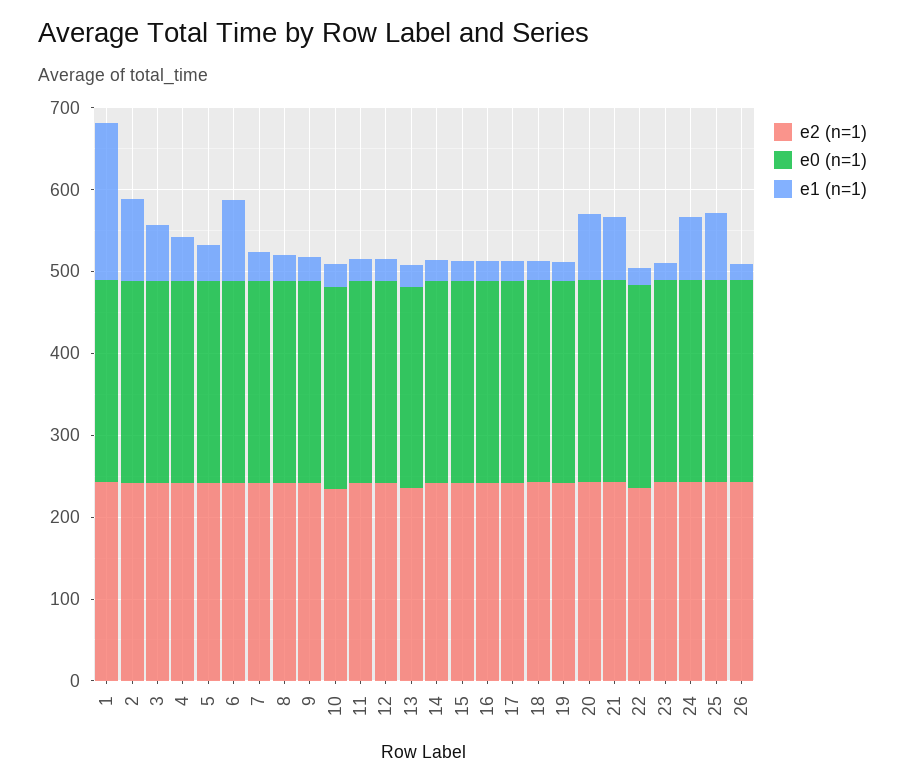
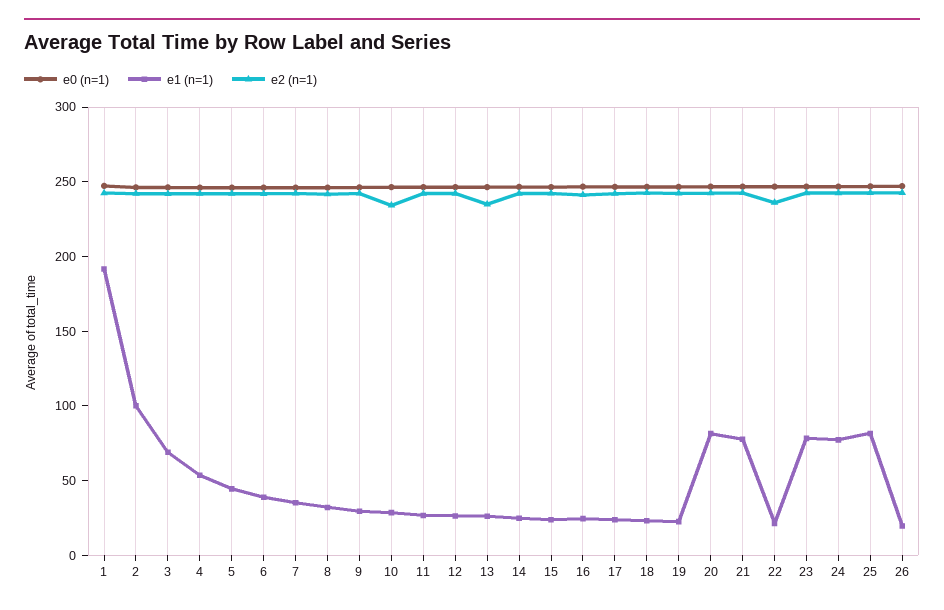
  {
    "e2 (n=1)": {
      "1": 240,
      "2": 240,
      "3": 240,
      "4": 240,
      "5": 240,
      "6": 240,
      "7": 240,
      "8": 240,
      "9": 240,
      "10": 230,
      "11": 240,
      "12": 240,
      "13": 240,
      "14": 240,
      "15": 240,
      "16": 240,
      "17": 240,
      "18": 240,
      "19": 240,
      "20": 240,
      "21": 240,
      "22": 240,
      "23": 240,
      "24": 240,
      "25": 240,
      "26": 240
    },
    "e0 (n=1)": {
      "1": 250,
      "2": 250,
      "3": 250,
      "4": 250,
      "5": 250,
      "6": 250,
      "7": 250,
      "8": 250,
      "9": 250,
      "10": 250,
      "11": 250,
      "12": 250,
      "13": 250,
      "14": 250,
      "15": 250,
      "16": 250,
      "17": 250,
      "18": 250,
      "19": 250,
      "20": 250,
      "21": 250,
      "22": 250,
      "23": 250,
      "24": 250,
      "25": 250,
      "26": 250
    },
    "e1 (n=1)": {
      "1": 190,
      "2": 100,
      "3": 70,
      "4": 50,
      "5": 40,
-     "6": 100,
+     "6": 40,
      "7": 40,
      "8": 30,
      "9": 30,
      "10": 30,
      "11": 30,
      "12": 30,
      "13": 30,
      "14": 20,
      "15": 20,
      "16": 20,
      "17": 20,
      "18": 20,
      "19": 20,
      "20": 80,
      "21": 80,
      "22": 20,
-     "23": 20,
+     "23": 80,
      "24": 80,
      "25": 80,
      "26": 20
    }
  }

